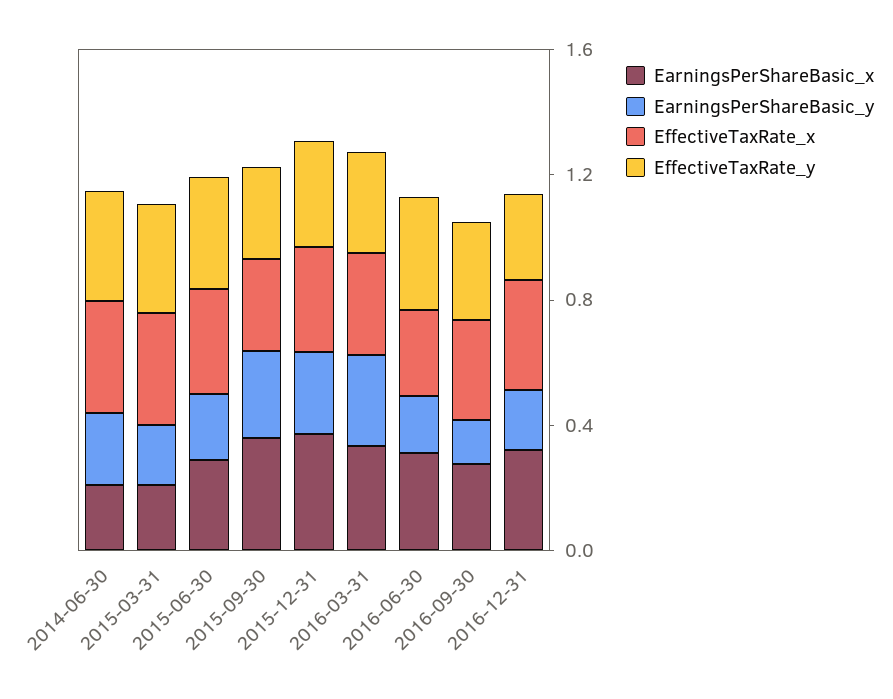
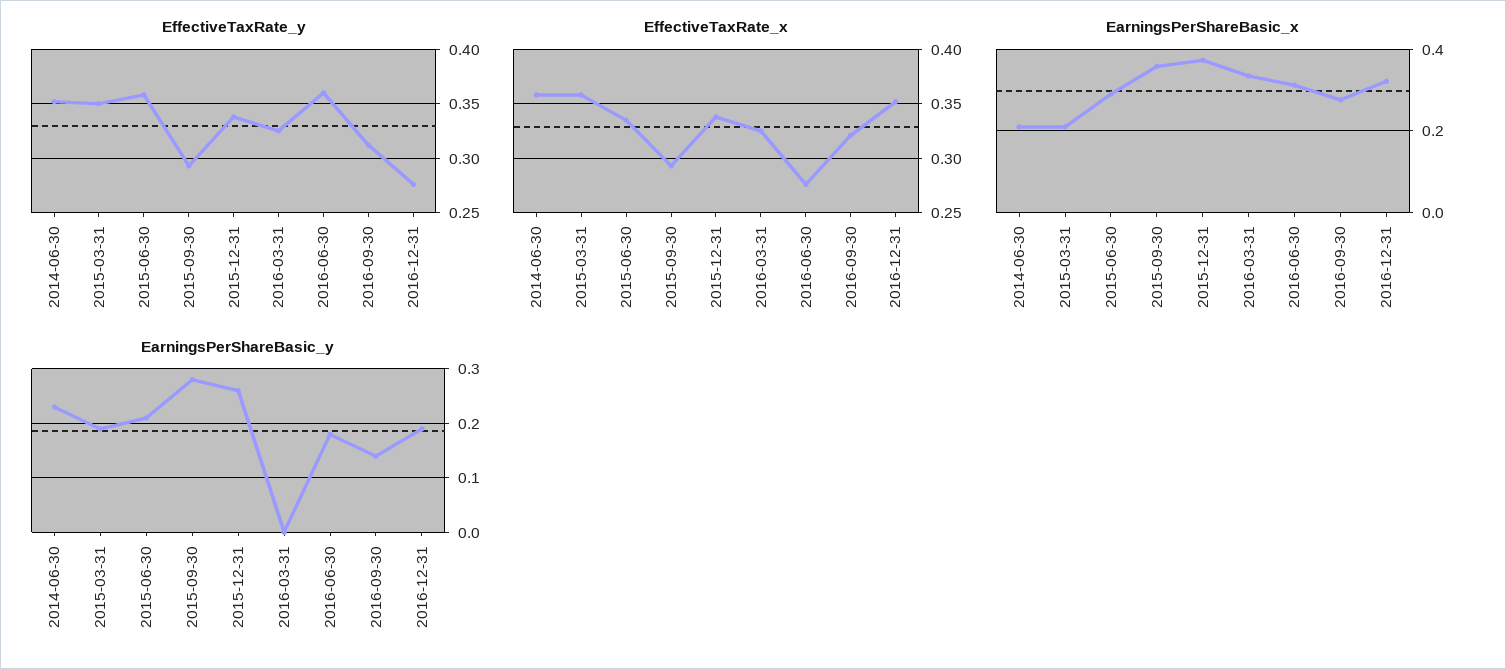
  {
    "EarningsPerShareBasic_x": {
      "2014-06-30": 0.22,
      "2015-03-31": 0.22,
      "2015-06-30": 0.3,
      "2015-09-30": 0.36,
      "2015-12-31": 0.38,
      "2016-03-31": 0.34,
      "2016-06-30": 0.32,
      "2016-09-30": 0.28,
      "2016-12-31": 0.32
    },
    "EarningsPerShareBasic_y": {
      "2014-06-30": 0.25,
      "2015-03-31": 0.2,
      "2015-06-30": 0.2,
      "2015-09-30": 0.3,
      "2015-12-31": 0.25,
-     "2016-03-31": 0.3,
+     "2016-03-31": 0,
      "2016-06-30": 0.2,
      "2016-09-30": 0.15,
      "2016-12-31": 0.2
    },
    "EffectiveTaxRate_x": {
      "2014-06-30": 0.36,
      "2015-03-31": 0.36,
      "2015-06-30": 0.34,
      "2015-09-30": 0.29,
      "2015-12-31": 0.34,
      "2016-03-31": 0.33,
      "2016-06-30": 0.28,
      "2016-09-30": 0.32,
      "2016-12-31": 0.35
    },
    "EffectiveTaxRate_y": {
      "2014-06-30": 0.35,
      "2015-03-31": 0.35,
      "2015-06-30": 0.36,
      "2015-09-30": 0.29,
      "2015-12-31": 0.34,
      "2016-03-31": 0.33,
      "2016-06-30": 0.36,
      "2016-09-30": 0.31,
      "2016-12-31": 0.28
    }
  }

